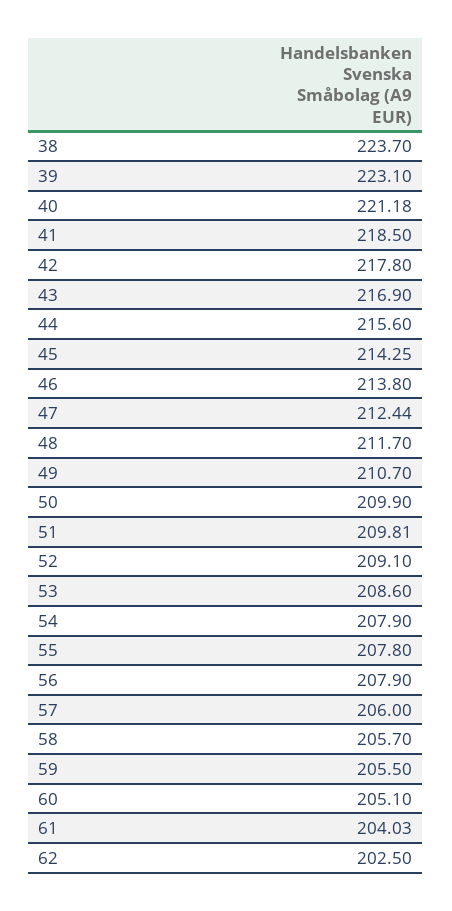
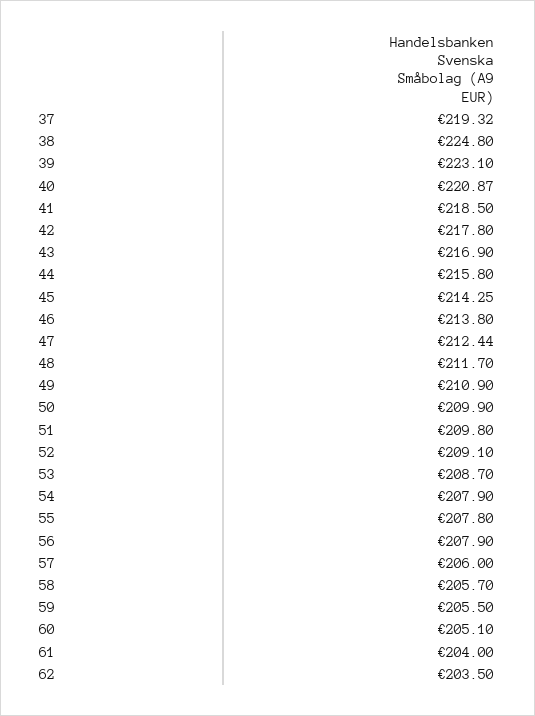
  {
-   "38": 223.7,
+   "38": 224.8,
    "39": 223.1,
-   "40": 221.18,
+   "40": 220.87,
    "41": 218.5,
    "42": 217.8,
    "43": 216.9,
-   "44": 215.6,
+   "44": 215.8,
    "45": 214.25,
    "46": 213.8,
    "47": 212.44,
    "48": 211.7,
-   "49": 210.7,
+   "49": 210.9,
    "50": 209.9,
-   "51": 209.81,
+   "51": 209.8,
    "52": 209.1,
-   "53": 208.6,
+   "53": 208.7,
    "54": 207.9,
    "55": 207.8,
    "56": 207.9,
    "57": 206,
    "58": 205.7,
    "59": 205.5,
    "60": 205.1,
-   "61": 204.03,
+   "61": 204,
-   "62": 202.5
+   "62": 203.5,
+   "37": 219.32
  }

